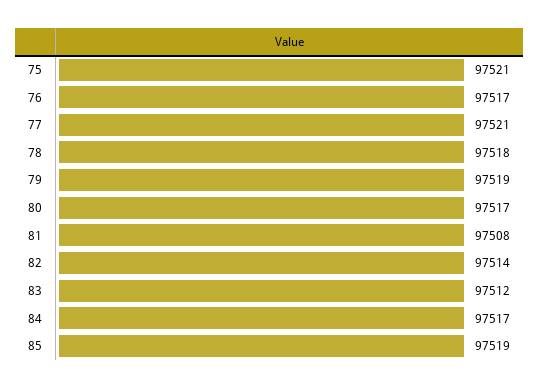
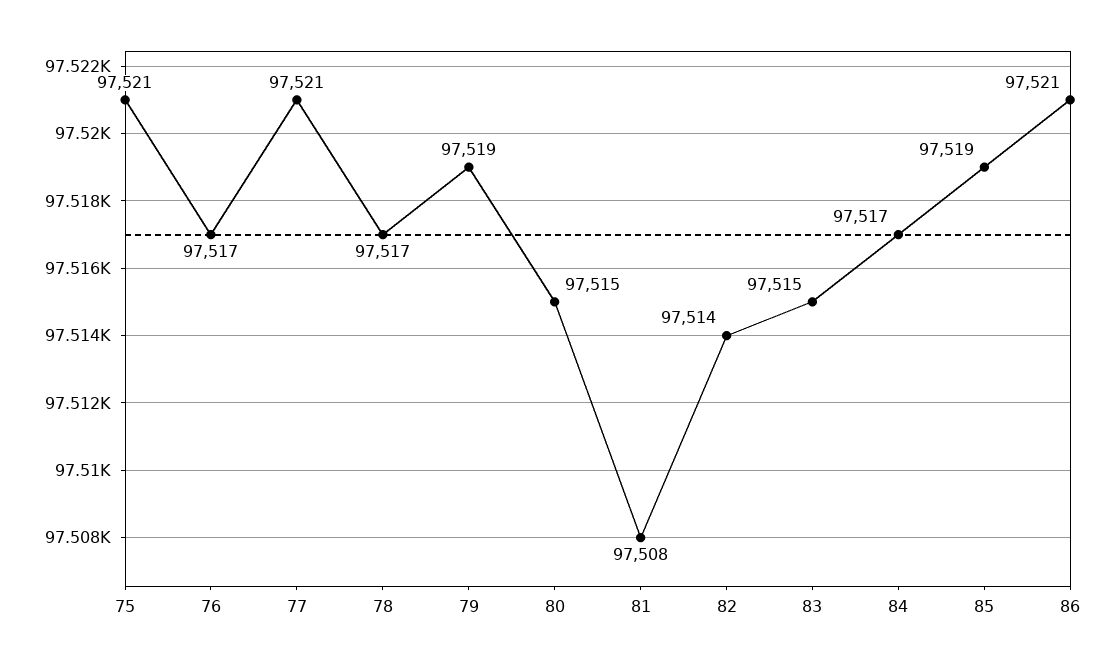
  {
    "75": 97521,
    "76": 97517,
    "77": 97521,
-   "78": 97518,
+   "78": 97517,
    "79": 97519,
-   "80": 97517,
+   "80": 97515,
    "81": 97508,
    "82": 97514,
-   "83": 97512,
+   "83": 97515,
    "84": 97517,
-   "85": 97519
+   "85": 97519,
+   "86": 97521
  }

